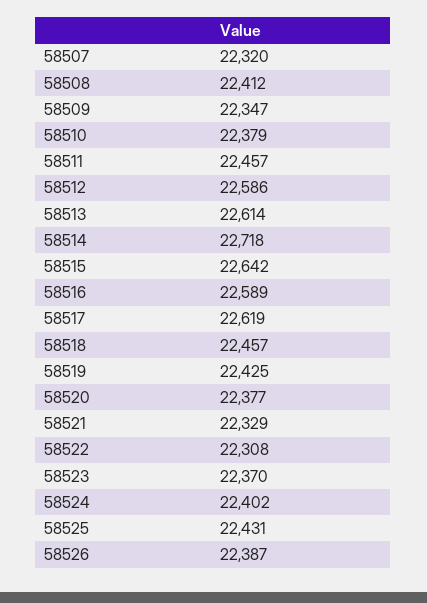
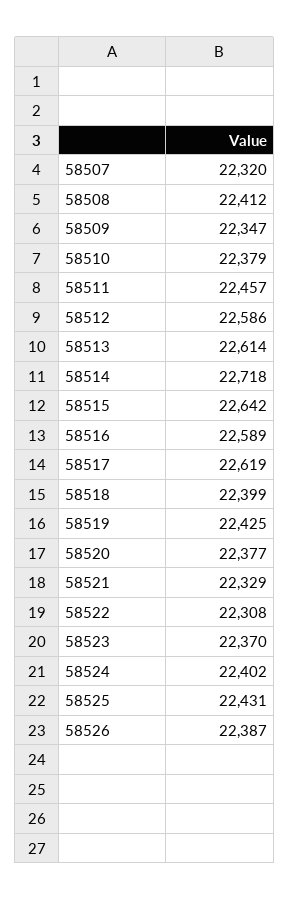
  {
    "58507": 22320,
    "58508": 22412,
    "58509": 22347,
    "58510": 22379,
    "58511": 22457,
    "58512": 22586,
    "58513": 22614,
    "58514": 22718,
    "58515": 22642,
    "58516": 22589,
    "58517": 22619,
-   "58518": 22457,
+   "58518": 22399,
    "58519": 22425,
    "58520": 22377,
    "58521": 22329,
    "58522": 22308,
    "58523": 22370,
    "58524": 22402,
    "58525": 22431,
    "58526": 22387
  }

